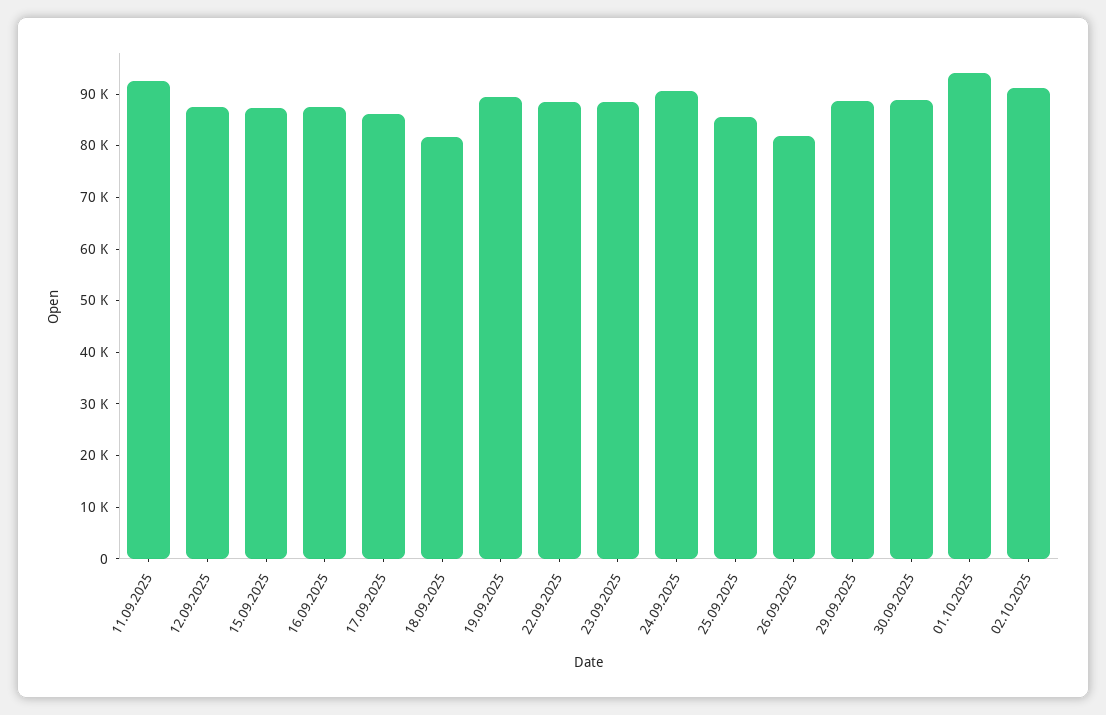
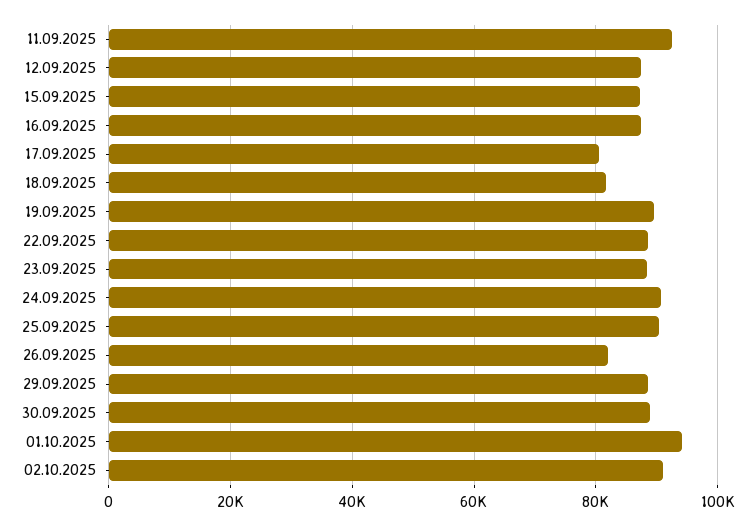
  {
    "11.09.2025": 92000,
    "12.09.2025": 88000,
    "15.09.2025": 88000,
    "16.09.2025": 88000,
-   "17.09.2025": 86000,
+   "17.09.2025": 80000,
    "18.09.2025": 82000,
    "19.09.2025": 90000,
    "22.09.2025": 88000,
    "23.09.2025": 88000,
    "24.09.2025": 90000,
-   "25.09.2025": 86000,
+   "25.09.2025": 90000,
    "26.09.2025": 82000,
    "29.09.2025": 88000,
    "30.09.2025": 88000,
    "01.10.2025": 94000,
    "02.10.2025": 92000
  }

